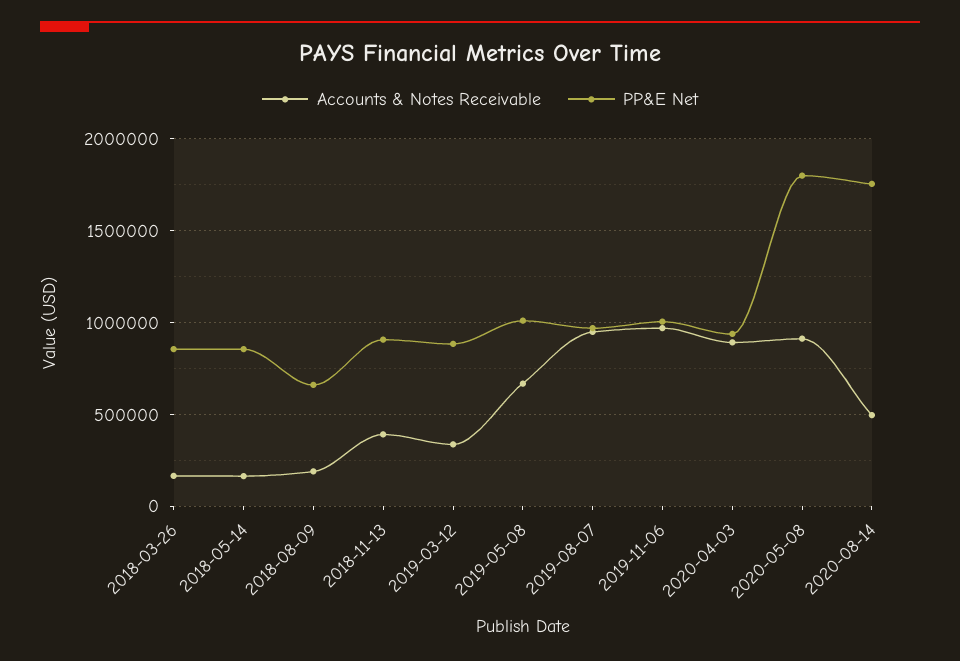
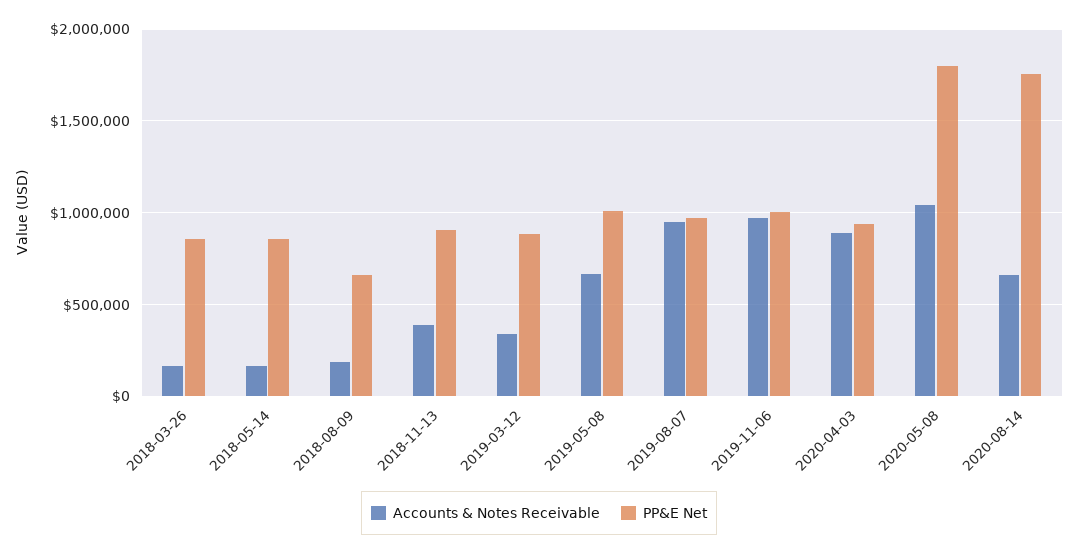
  {
    "Accounts & Notes Receivable": {
      "2018-03-26": 150000,
      "2018-05-14": 150000,
      "2018-08-09": 200000,
      "2018-11-13": 400000,
      "2019-03-12": 350000,
      "2019-05-08": 650000,
      "2019-08-07": 950000,
      "2019-11-06": 950000,
      "2020-04-03": 900000,
-     "2020-05-08": 900000,
+     "2020-05-08": 1050000,
-     "2020-08-14": 500000
+     "2020-08-14": 650000
    },
    "PP&E Net": {
      "2018-03-26": 850000,
      "2018-05-14": 850000,
      "2018-08-09": 650000,
      "2018-11-13": 900000,
      "2019-03-12": 900000,
      "2019-05-08": 1000000,
      "2019-08-07": 950000,
      "2019-11-06": 1000000,
      "2020-04-03": 950000,
      "2020-05-08": 1800000,
      "2020-08-14": 1750000
    }
  }

